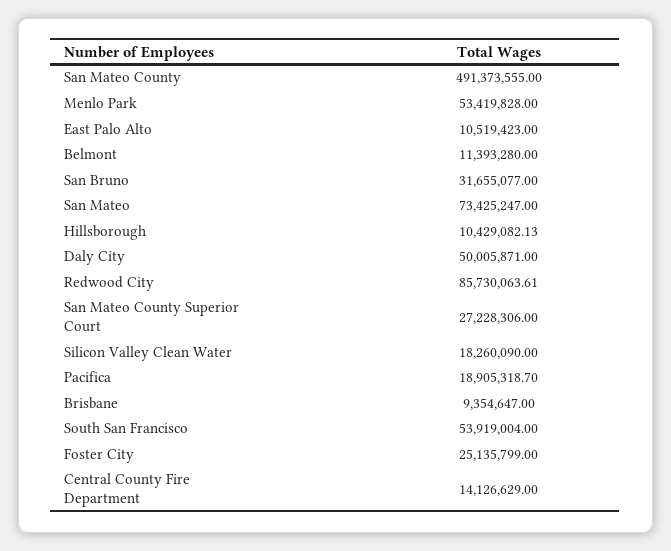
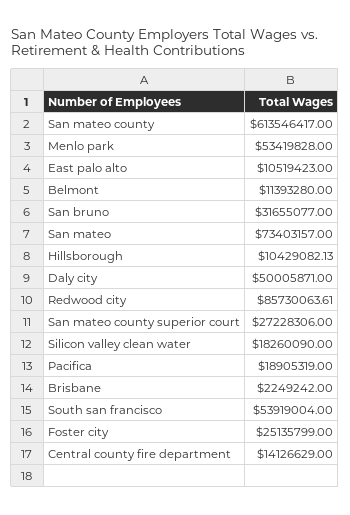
  {
-   "San Mateo County": 491373555,
+   "San Mateo County": 613546417,
    "Menlo Park": 53419828,
    "East Palo Alto": 10519423,
    "Belmont": 11393280,
    "San Bruno": 31655077,
-   "San Mateo": 73425247,
+   "San Mateo": 73403157,
    "Hillsborough": 10429082.13,
    "Daly City": 50005871,
    "Redwood City": 85730063.61,
    "San Mateo County Superior Court": 27228306,
    "Silicon Valley Clean Water": 18260090,
-   "Pacifica": 18905318.7,
+   "Pacifica": 18905319,
-   "Brisbane": 9354647,
+   "Brisbane": 2249242,
    "South San Francisco": 53919004,
    "Foster City": 25135799,
    "Central County Fire Department": 14126629
  }

